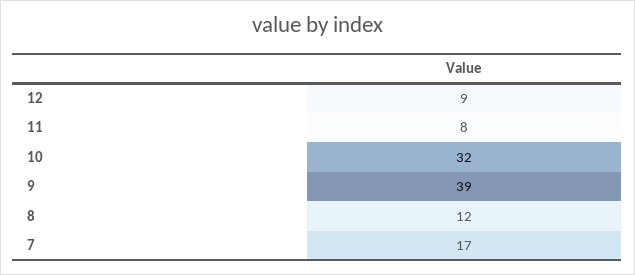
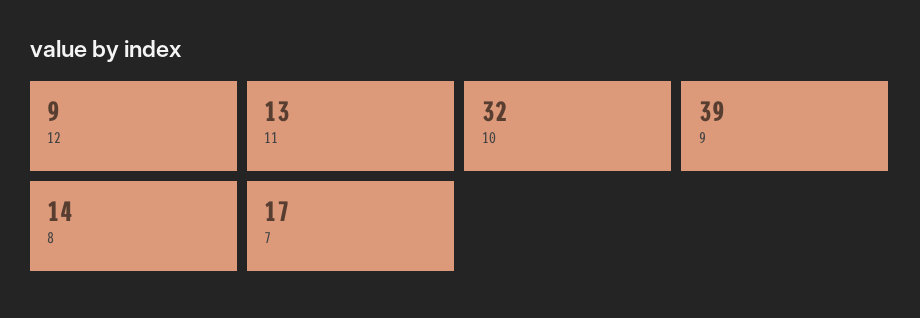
  {
    "12": 9,
-   "11": 8,
+   "11": 13,
    "10": 32,
    "9": 39,
-   "8": 12,
+   "8": 14,
    "7": 17
  }

